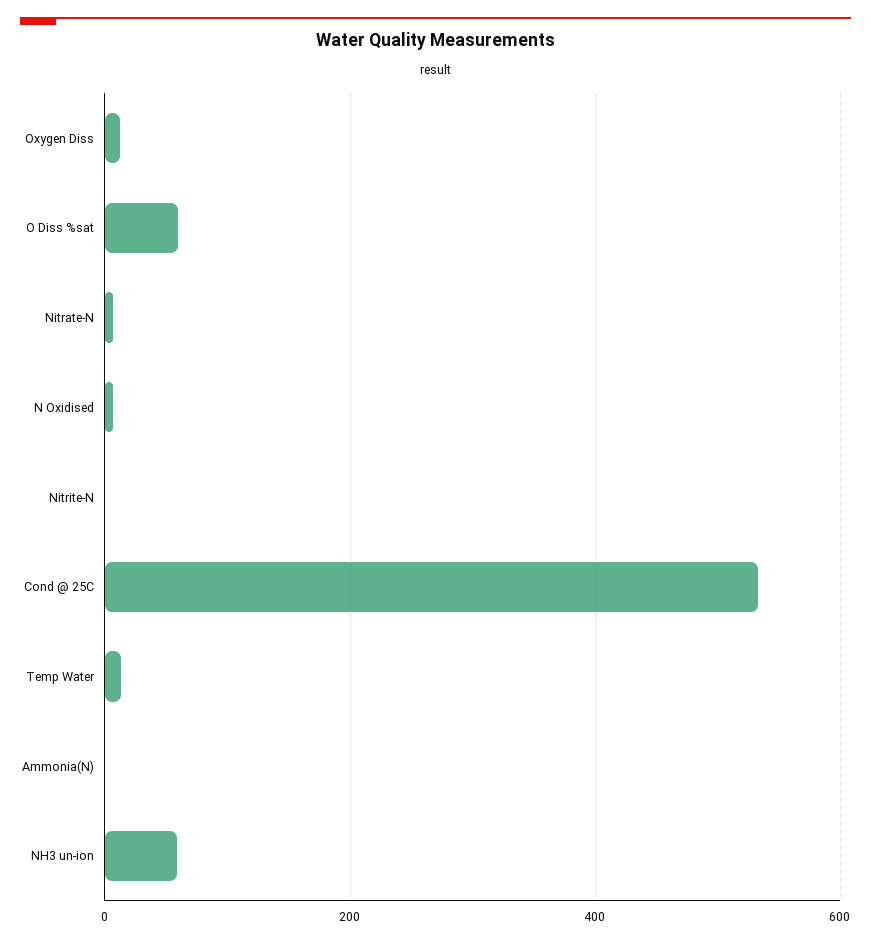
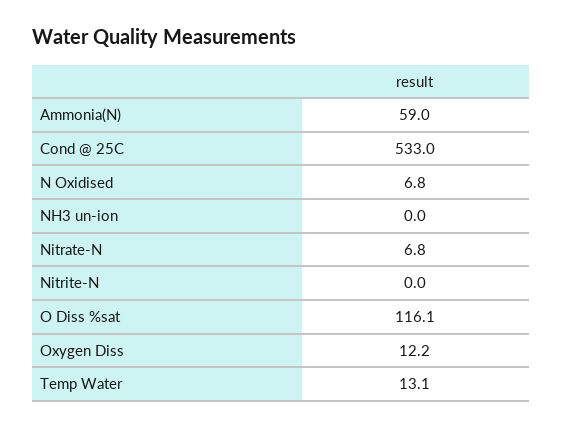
  {
    "Oxygen Diss": 12.2,
-   "O Diss %sat": 60,
+   "O Diss %sat": 116.1,
    "Nitrate-N": 6.8,
    "N Oxidised": 6.8,
    "Nitrite-N": 0,
    "Cond @ 25C": 533,
    "Temp Water": 13.1,
-   "Ammonia(N)": 0,
+   "Ammonia(N)": 59,
-   "NH3 un-ion": 60
+   "NH3 un-ion": 0
  }

